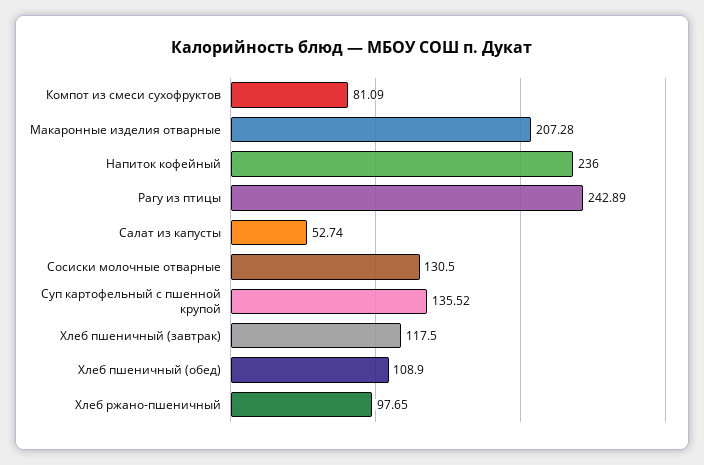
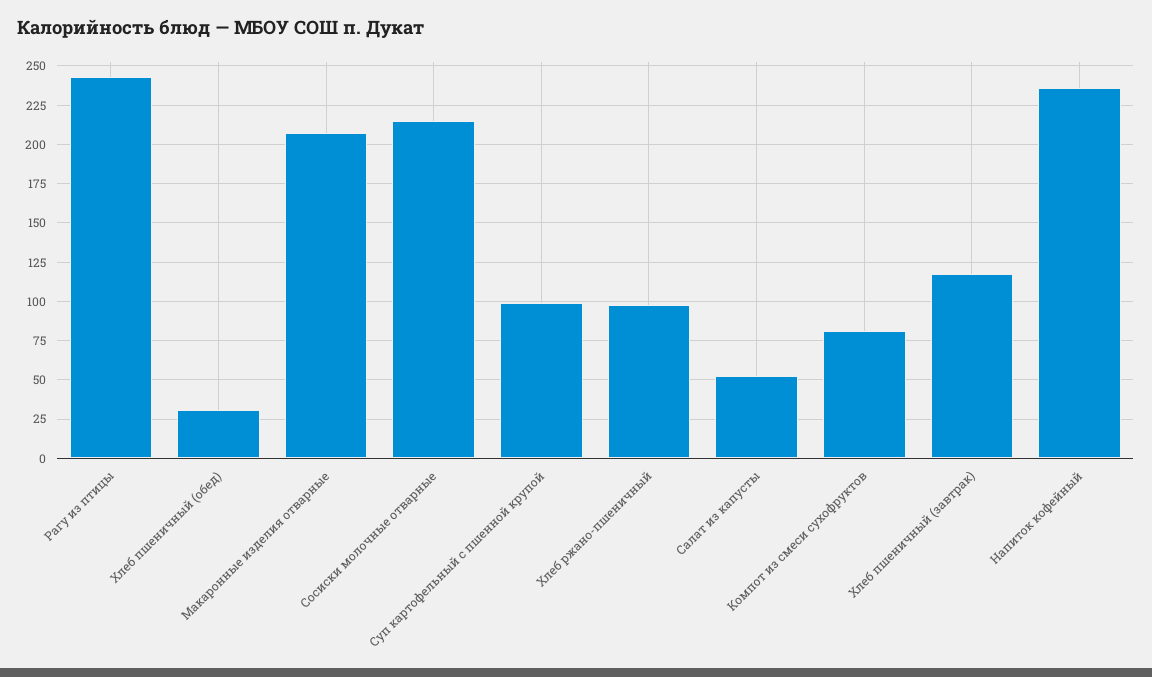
  {
    "Компот из смеси сухофруктов": 81.09,
    "Макаронные изделия отварные": 207.28,
    "Напиток кофейный": 236,
    "Рагу из птицы": 242.89,
    "Салат из капусты": 52.74,
-   "Сосиски молочные отварные": 130.5,
+   "Сосиски молочные отварные": 215,
-   "Суп картофельный с пшенной крупой": 135.52,
+   "Суп картофельный с пшенной крупой": 100,
    "Хлеб пшеничный (завтрак)": 117.5,
-   "Хлеб пшеничный (обед)": 108.9,
+   "Хлеб пшеничный (обед)": 30,
    "Хлеб ржано-пшеничный": 97.65
  }

